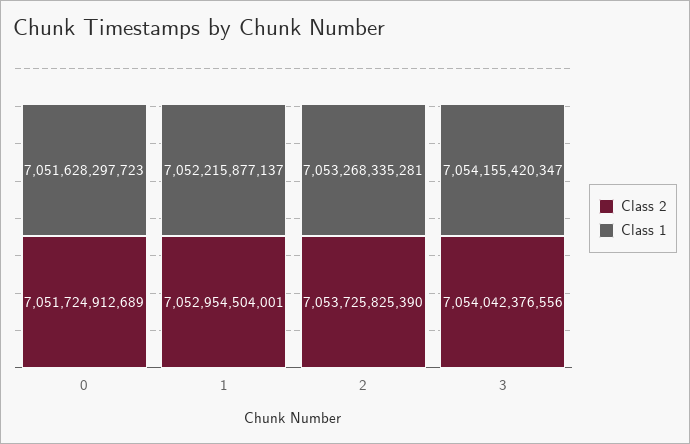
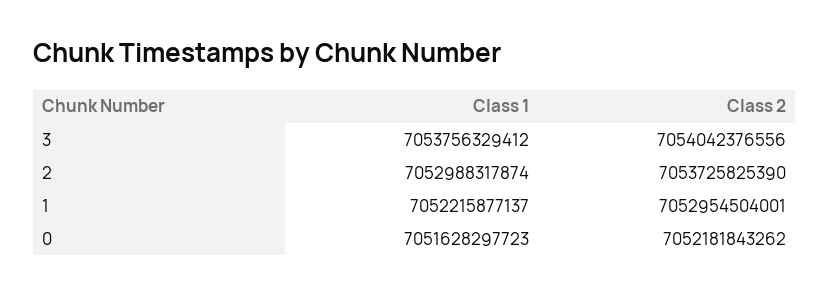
  {
    "Class 2": {
-     "0": 7051724912689,
+     "0": 7052181843262,
      "1": 7052954504001,
      "2": 7053725825390,
      "3": 7054042376556
    },
    "Class 1": {
      "0": 7051628297723,
      "1": 7052215877137,
-     "2": 7053268335281,
+     "2": 7052988317874,
-     "3": 7054155420347
+     "3": 7053756329412
    }
  }

